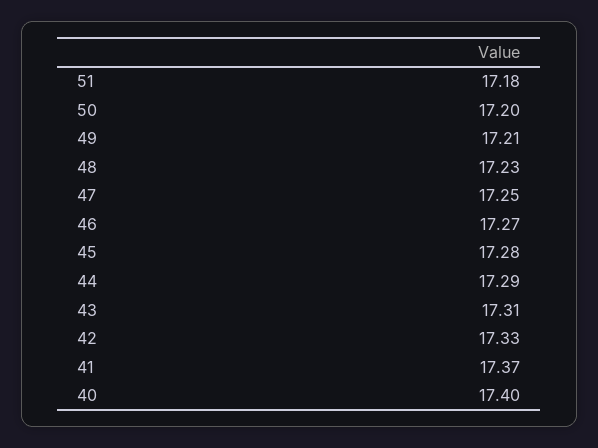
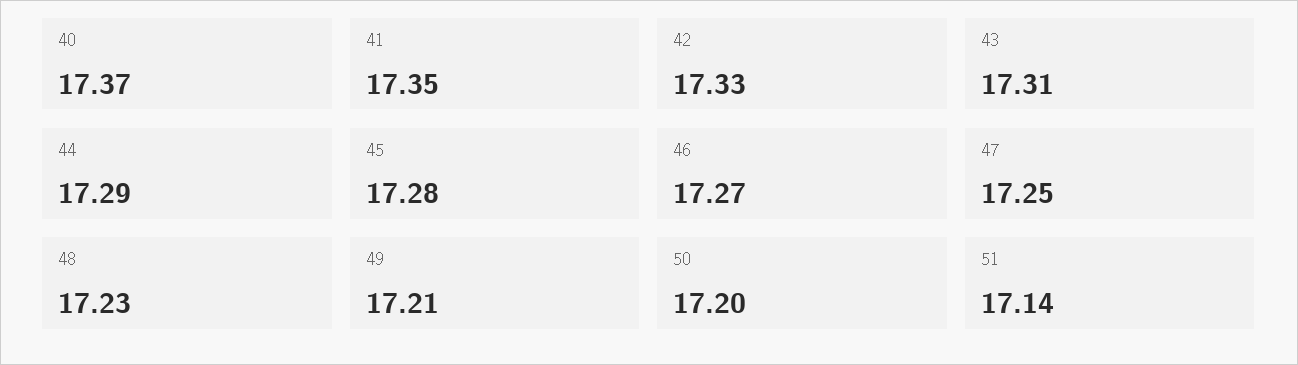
  {
-   "51": 17.18,
+   "51": 17.14,
    "50": 17.2,
    "49": 17.21,
    "48": 17.23,
    "47": 17.25,
    "46": 17.27,
    "45": 17.28,
    "44": 17.29,
    "43": 17.31,
    "42": 17.33,
-   "41": 17.37,
+   "41": 17.35,
-   "40": 17.4
+   "40": 17.37
  }

